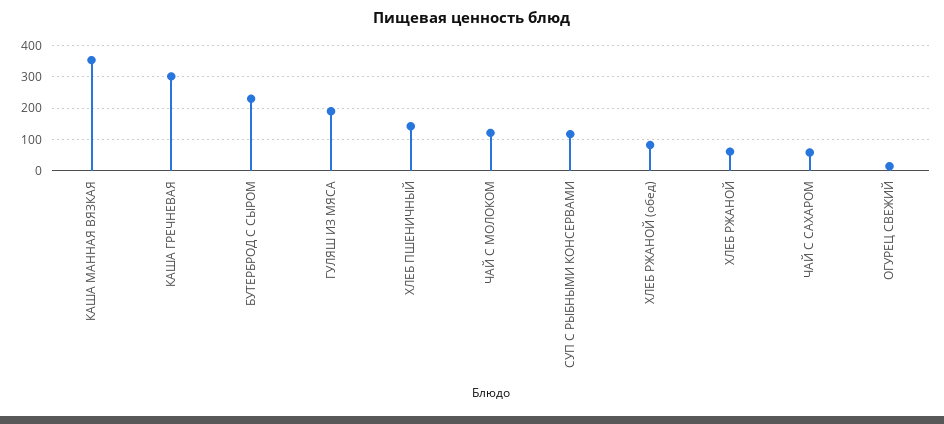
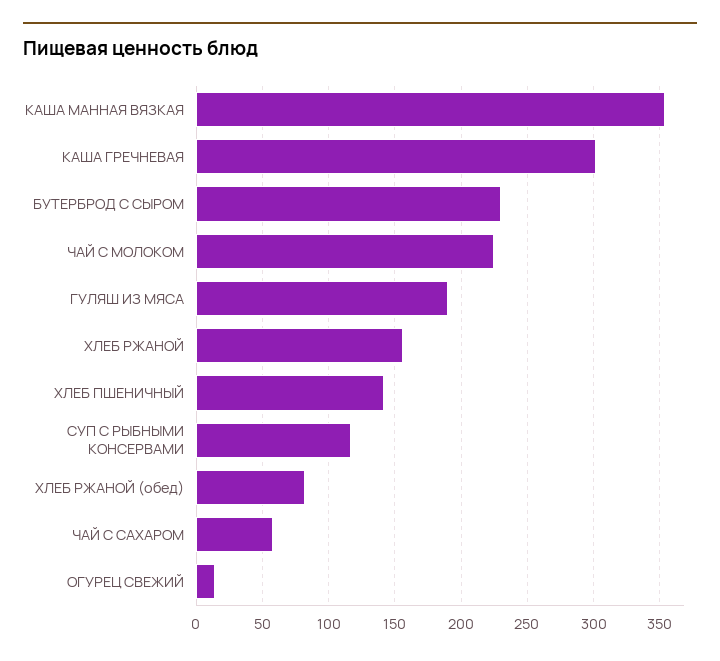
  {
    "КАША МАННАЯ ВЯЗКАЯ": 355,
    "КАША ГРЕЧНЕВАЯ": 300,
    "БУТЕРБРОД С СЫРОМ": 230,
    "ГУЛЯШ ИЗ МЯСА": 190,
    "ХЛЕБ ПШЕНИЧНЫЙ": 140,
-   "ЧАЙ С МОЛОКОМ": 120,
+   "ЧАЙ С МОЛОКОМ": 225,
    "СУП С РЫБНЫМИ КОНСЕРВАМИ": 115,
    "ХЛЕБ РЖАНОЙ (обед)": 80,
-   "ХЛЕБ РЖАНОЙ": 60,
+   "ХЛЕБ РЖАНОЙ": 155,
    "ЧАЙ С САХАРОМ": 60,
    "ОГУРЕЦ СВЕЖИЙ": 15
  }

